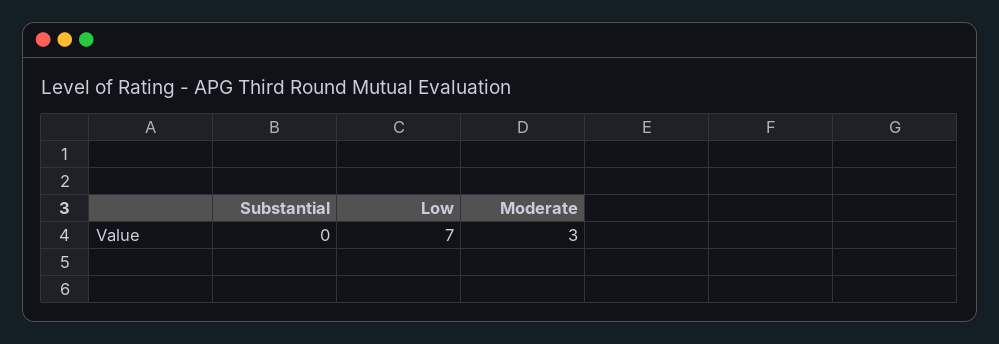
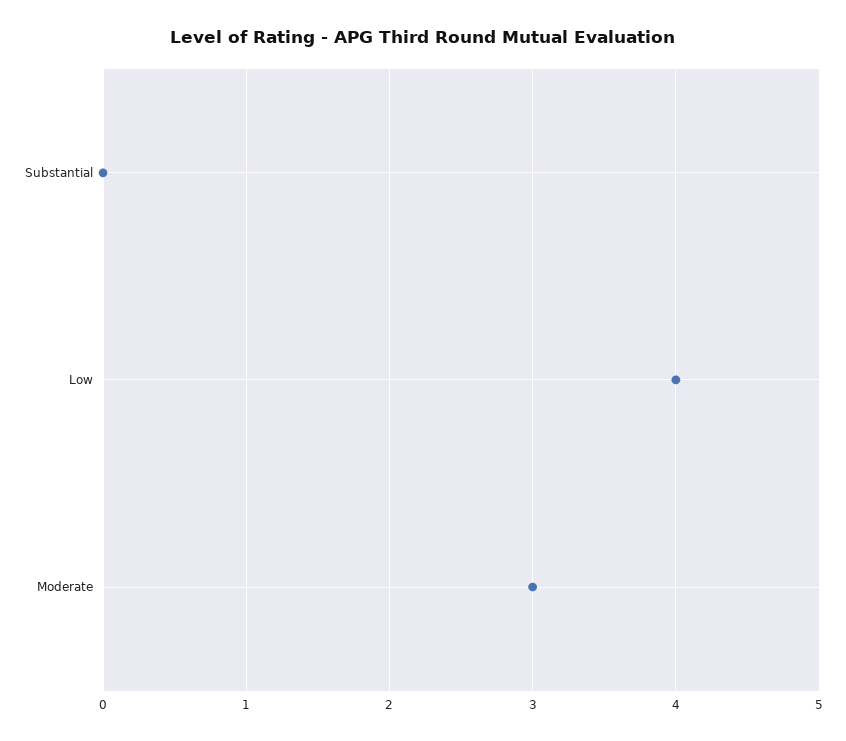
  {
    "Substantial": 0,
-   "Low": 7,
+   "Low": 4,
    "Moderate": 3
  }

